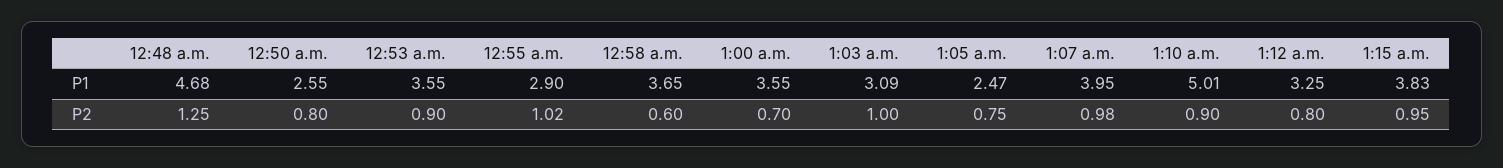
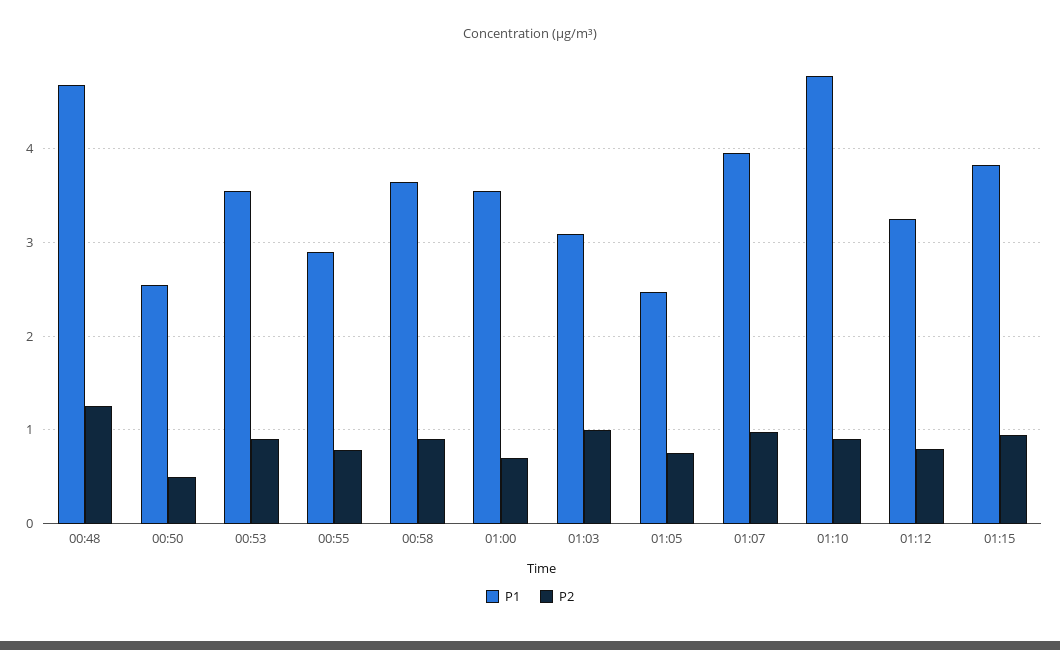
  {
    "P1": {
      "12:48 a.m.": 4.68,
      "12:50 a.m.": 2.55,
      "12:53 a.m.": 3.55,
      "12:55 a.m.": 2.9,
      "12:58 a.m.": 3.65,
      "1:00 a.m.": 3.55,
      "1:03 a.m.": 3.09,
      "1:05 a.m.": 2.47,
      "1:07 a.m.": 3.95,
-     "1:10 a.m.": 5.01,
+     "1:10 a.m.": 4.8,
      "1:12 a.m.": 3.25,
      "1:15 a.m.": 3.83
    },
    "P2": {
      "12:48 a.m.": 1.25,
-     "12:50 a.m.": 0.8,
+     "12:50 a.m.": 0.5,
      "12:53 a.m.": 0.9,
-     "12:55 a.m.": 1.02,
+     "12:55 a.m.": 0.8,
-     "12:58 a.m.": 0.6,
+     "12:58 a.m.": 0.9,
      "1:00 a.m.": 0.7,
      "1:03 a.m.": 1,
      "1:05 a.m.": 0.75,
      "1:07 a.m.": 0.98,
      "1:10 a.m.": 0.9,
      "1:12 a.m.": 0.8,
      "1:15 a.m.": 0.95
    }
  }

